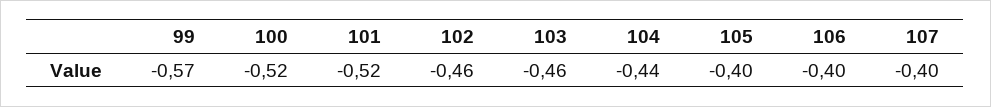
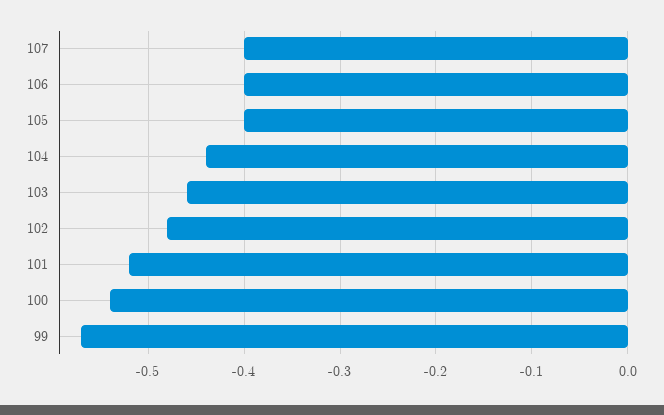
  {
    "99": -0.57,
-   "100": -0.52,
+   "100": -0.54,
    "101": -0.52,
-   "102": -0.46,
+   "102": -0.48,
    "103": -0.46,
    "104": -0.44,
    "105": -0.4,
    "106": -0.4,
    "107": -0.4
  }

